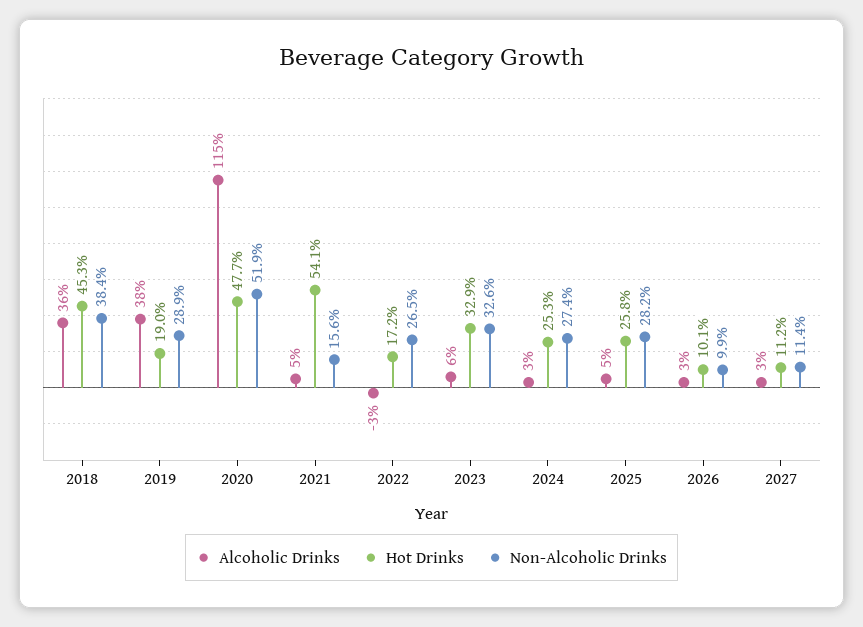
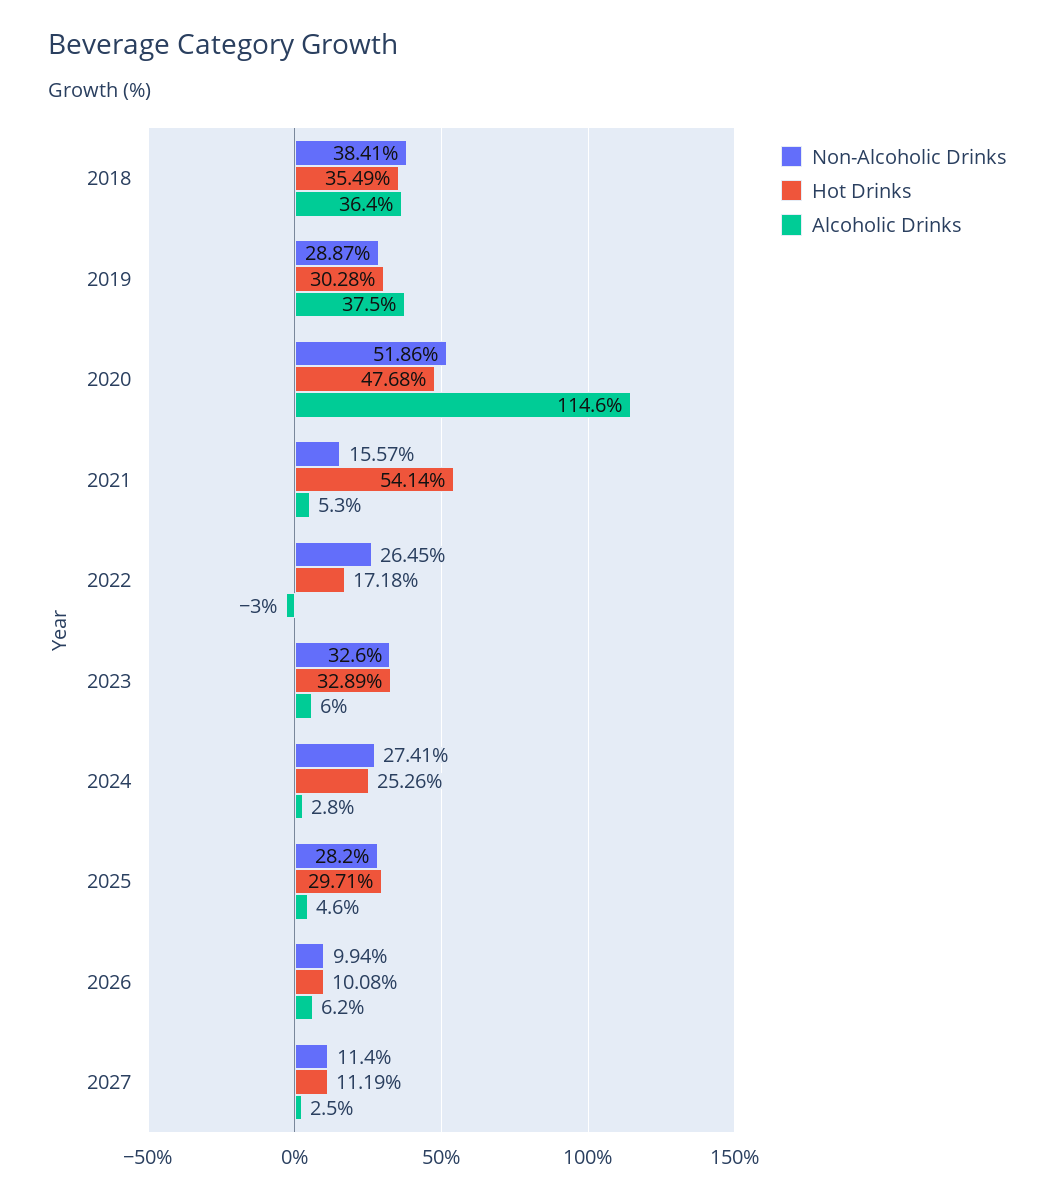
  {
    "Alcoholic Drinks": {
      "2018": 36.4,
      "2019": 37.5,
      "2020": 114.6,
      "2021": 5.3,
      "2022": -3,
      "2023": 6,
      "2024": 2.8,
      "2025": 4.6,
-     "2026": 3,
+     "2026": 6.2,
      "2027": 2.5
    },
    "Hot Drinks": {
-     "2018": 45.3,
+     "2018": 35.49,
-     "2019": 19,
+     "2019": 30.28,
      "2020": 47.68,
      "2021": 54.14,
      "2022": 17.18,
      "2023": 32.89,
      "2024": 25.26,
-     "2025": 25.8,
+     "2025": 29.71,
      "2026": 10.08,
      "2027": 11.19
    },
    "Non-Alcoholic Drinks": {
      "2018": 38.41,
      "2019": 28.87,
      "2020": 51.86,
      "2021": 15.57,
      "2022": 26.45,
      "2023": 32.6,
      "2024": 27.41,
      "2025": 28.2,
      "2026": 9.94,
      "2027": 11.4
    }
  }

